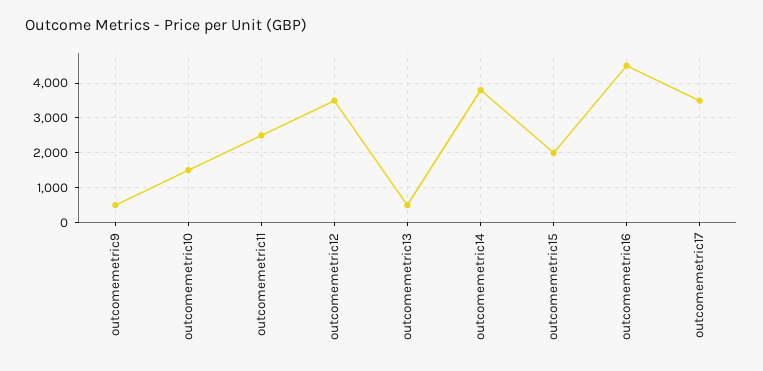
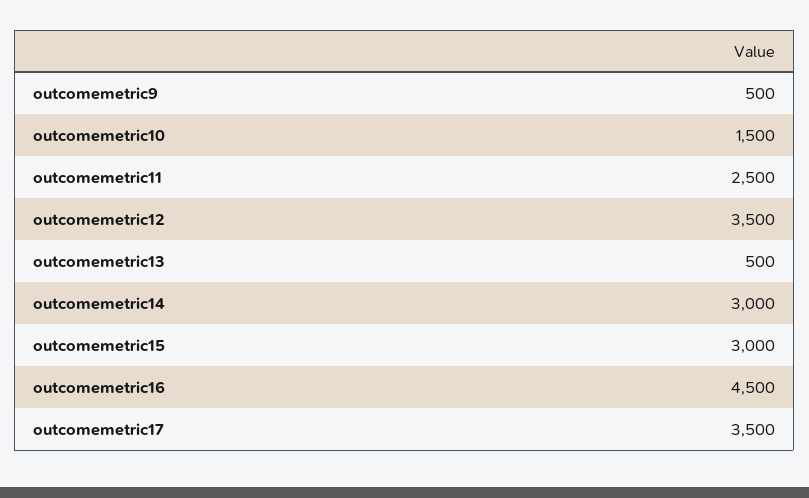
  {
    "outcomemetric9": 500,
    "outcomemetric10": 1500,
    "outcomemetric11": 2500,
    "outcomemetric12": 3500,
    "outcomemetric13": 500,
-   "outcomemetric14": 3800,
+   "outcomemetric14": 3000,
-   "outcomemetric15": 2000,
+   "outcomemetric15": 3000,
    "outcomemetric16": 4500,
    "outcomemetric17": 3500
  }

